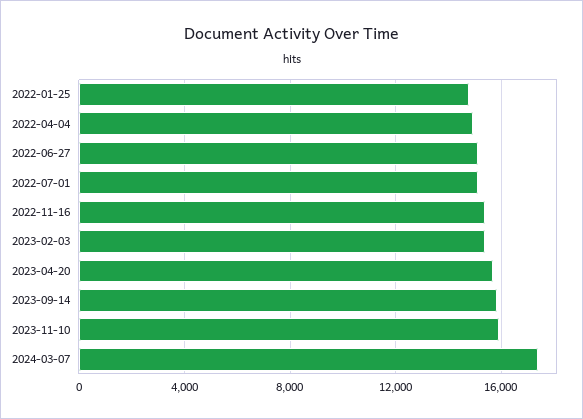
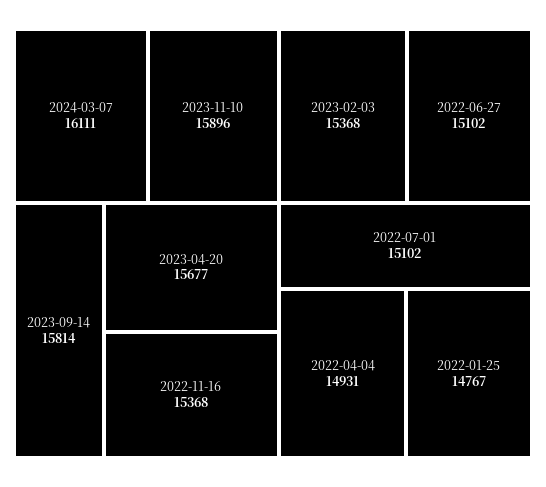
  {
    "2022-01-25": 14767,
    "2022-04-04": 14931,
    "2022-06-27": 15102,
    "2022-07-01": 15102,
    "2022-11-16": 15368,
    "2023-02-03": 15368,
    "2023-04-20": 15677,
    "2023-09-14": 15814,
    "2023-11-10": 15896,
-   "2024-03-07": 17500
+   "2024-03-07": 16111
  }

